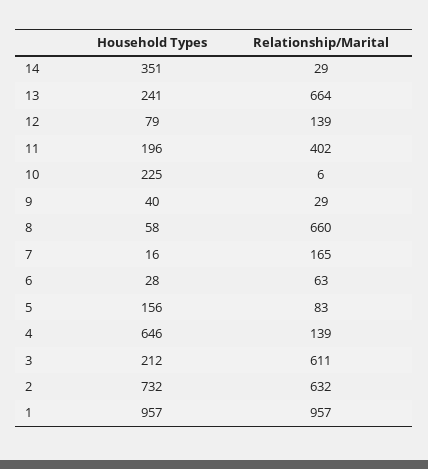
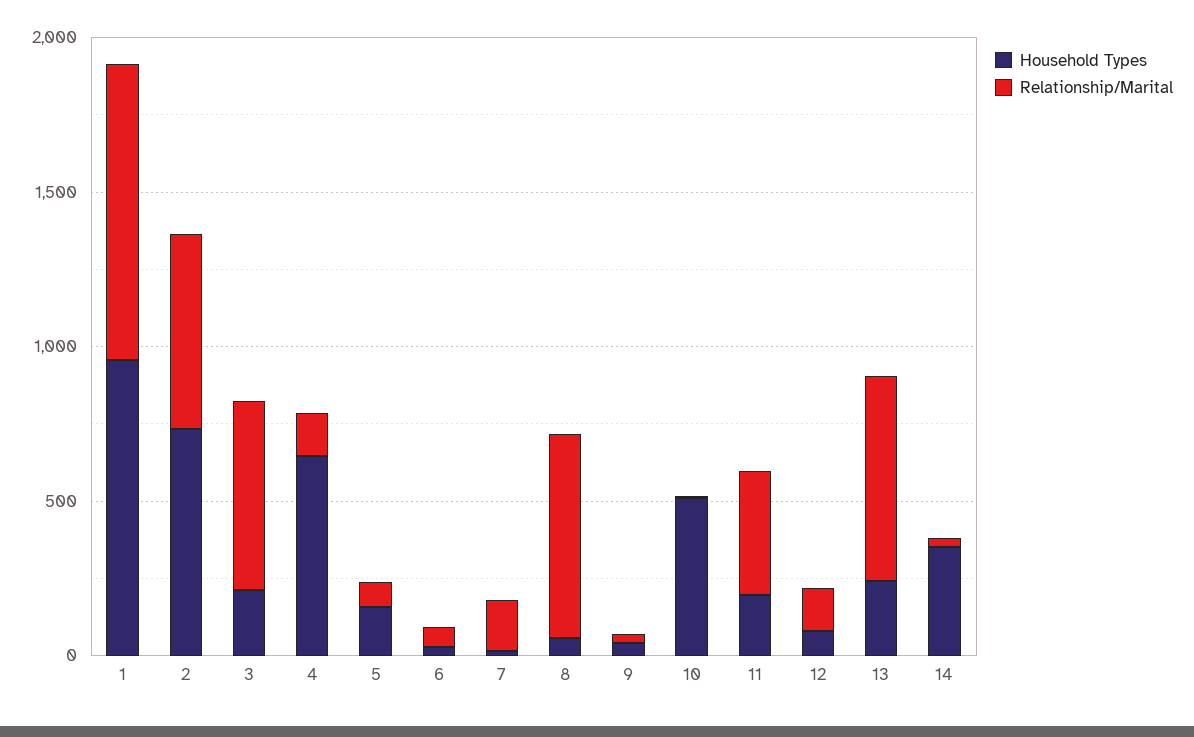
  {
    "Household Types": {
      "14": 351,
      "13": 241,
      "12": 79,
      "11": 196,
-     "10": 225,
+     "10": 500,
      "9": 40,
      "8": 58,
      "7": 16,
      "6": 28,
      "5": 156,
      "4": 646,
      "3": 212,
      "2": 732,
      "1": 957
    },
    "Relationship/Marital": {
      "14": 29,
      "13": 664,
      "12": 139,
      "11": 402,
      "10": 6,
      "9": 29,
      "8": 660,
      "7": 165,
      "6": 63,
      "5": 83,
      "4": 139,
      "3": 611,
      "2": 632,
      "1": 957
    }
  }

